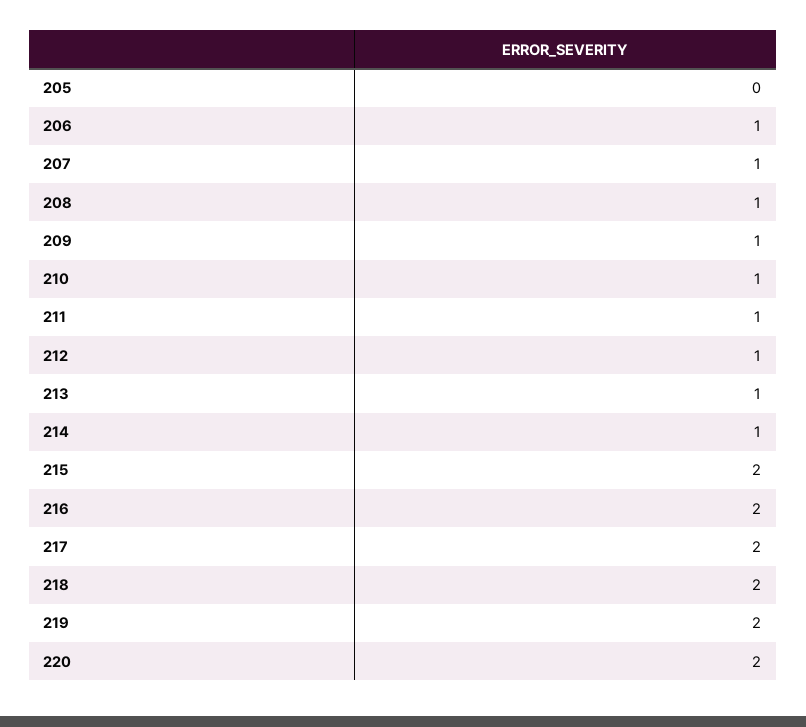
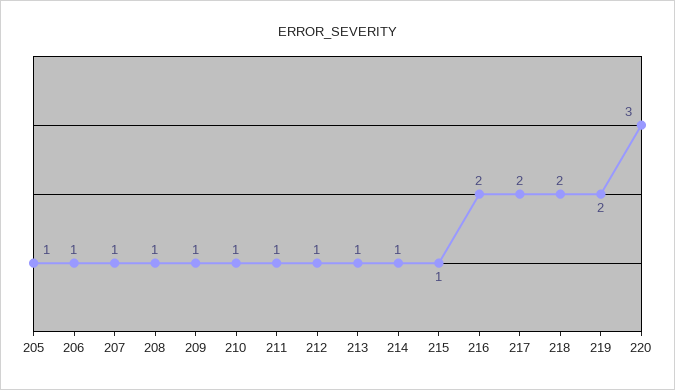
  {
-   "205": 0,
+   "205": 1,
    "206": 1,
    "207": 1,
    "208": 1,
    "209": 1,
    "210": 1,
    "211": 1,
    "212": 1,
    "213": 1,
    "214": 1,
-   "215": 2,
+   "215": 1,
    "216": 2,
    "217": 2,
    "218": 2,
    "219": 2,
-   "220": 2
+   "220": 3
  }

